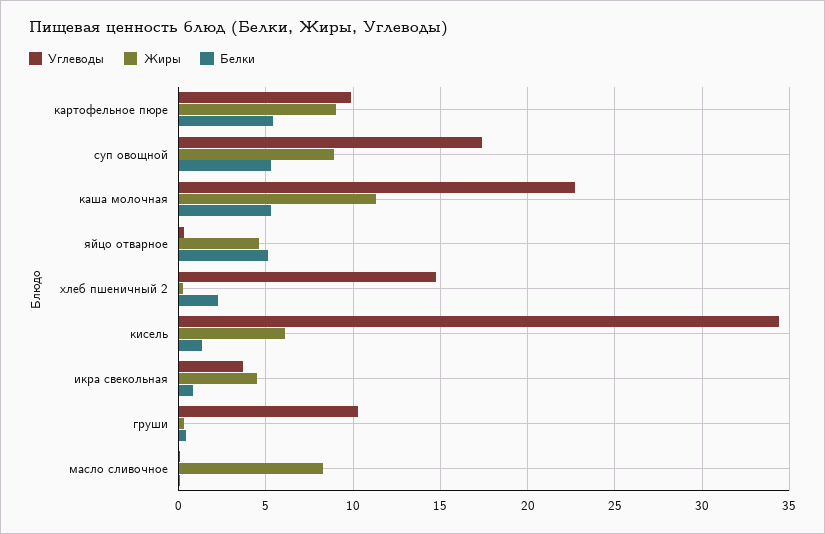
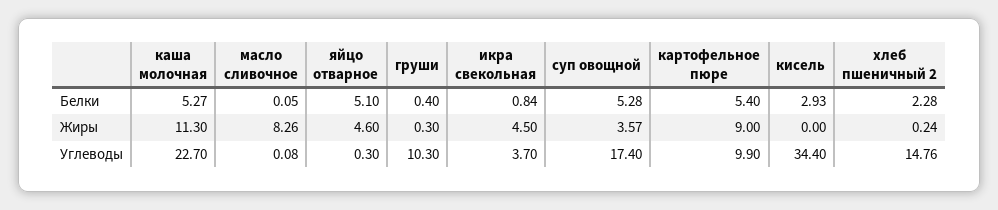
  {
    "Углеводы": {
      "картофельное пюре": 9.9,
      "суп овощной": 17.4,
      "каша молочная": 22.7,
      "яйцо отварное": 0.3,
      "хлеб пшеничный 2": 14.76,
      "кисель": 34.4,
      "икра свекольная": 3.7,
      "груши": 10.3,
      "масло сливочное": 0.08
    },
    "Жиры": {
      "картофельное пюре": 9,
-     "суп овощной": 9,
+     "суп овощной": 3.57,
      "каша молочная": 11.3,
      "яйцо отварное": 4.6,
      "хлеб пшеничный 2": 0.24,
-     "кисель": 6,
+     "кисель": 0,
      "икра свекольная": 4.5,
      "груши": 0.3,
      "масло сливочное": 8.26
    },
    "Белки": {
      "картофельное пюре": 5.4,
      "суп овощной": 5.28,
      "каша молочная": 5.27,
      "яйцо отварное": 5.1,
      "хлеб пшеничный 2": 2.28,
-     "кисель": 1.5,
+     "кисель": 2.93,
      "икра свекольная": 0.84,
      "груши": 0.4,
      "масло сливочное": 0.05
    }
  }

